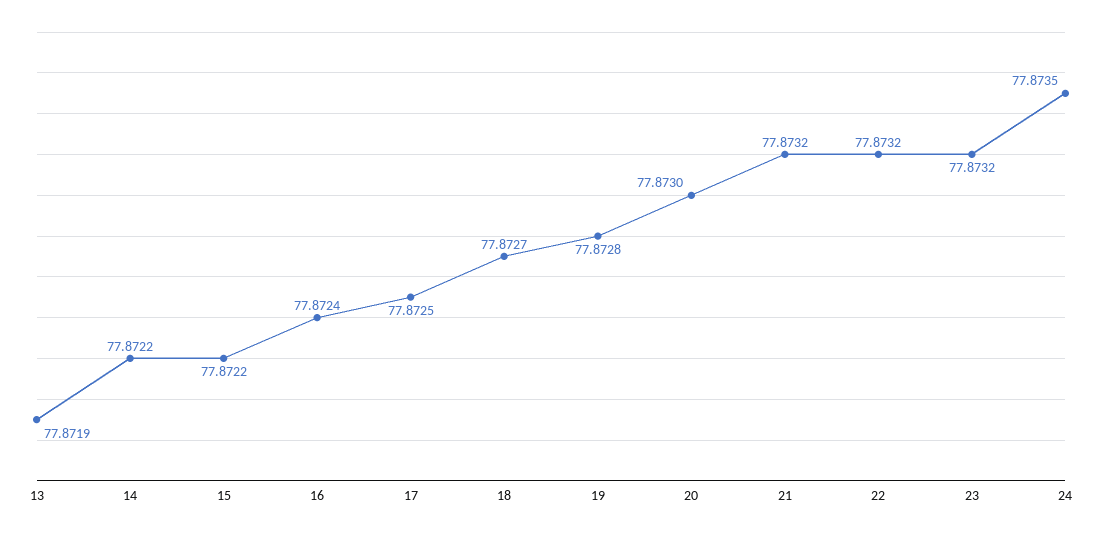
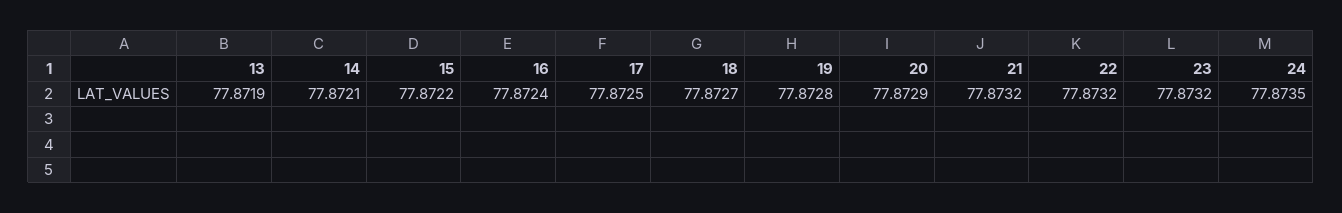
  {
    "13": 77.8719,
-   "14": 77.8722,
+   "14": 77.8721,
    "15": 77.8722,
    "16": 77.8724,
    "17": 77.8725,
    "18": 77.8727,
    "19": 77.8728,
-   "20": 77.873,
+   "20": 77.8729,
    "21": 77.8732,
    "22": 77.8732,
    "23": 77.8732,
    "24": 77.8735
  }

